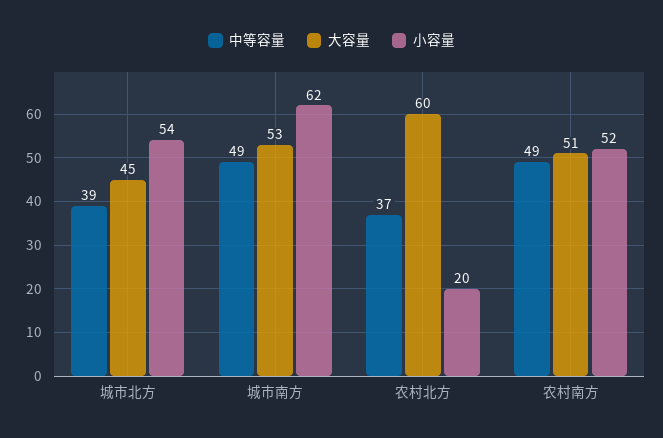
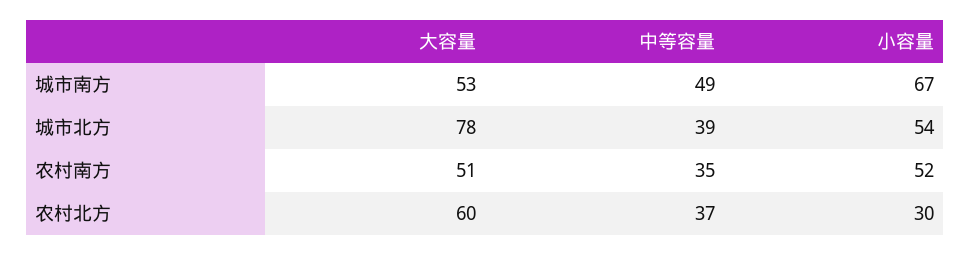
  {
    "中等容量": {
      "城市北方": 39,
      "城市南方": 49,
      "农村北方": 37,
-     "农村南方": 49
+     "农村南方": 35
    },
    "大容量": {
-     "城市北方": 45,
+     "城市北方": 78,
      "城市南方": 53,
      "农村北方": 60,
      "农村南方": 51
    },
    "小容量": {
      "城市北方": 54,
-     "城市南方": 62,
+     "城市南方": 67,
-     "农村北方": 20,
+     "农村北方": 30,
      "农村南方": 52
    }
  }

